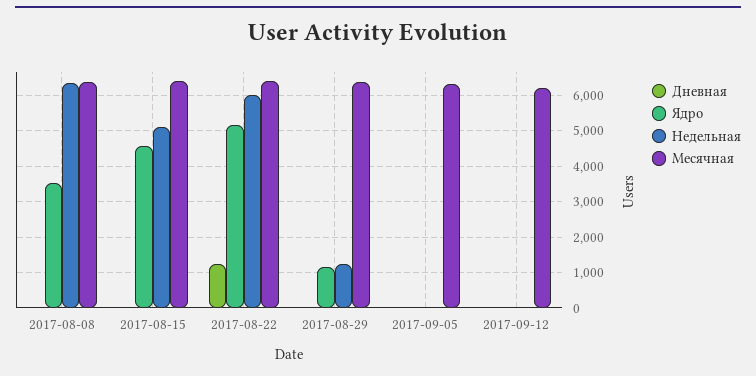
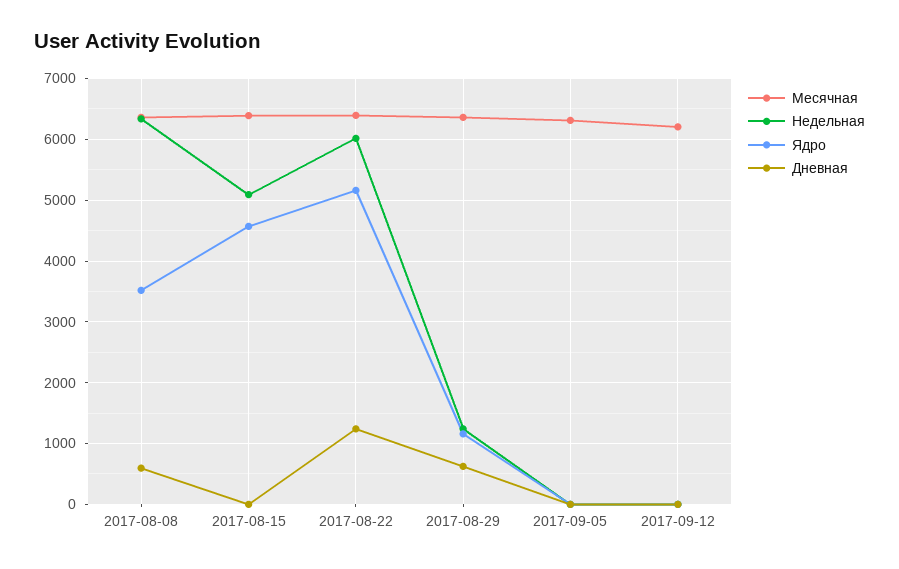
  {
    "Дневная": {
-     "2017-08-08": 0,
+     "2017-08-08": 600,
      "2017-08-15": 0,
      "2017-08-22": 1200,
-     "2017-08-29": 0,
+     "2017-08-29": 600,
      "2017-09-05": 0,
      "2017-09-12": 0
    },
    "Ядро": {
      "2017-08-08": 3500,
      "2017-08-15": 4600,
      "2017-08-22": 5200,
      "2017-08-29": 1200,
      "2017-09-05": 0,
      "2017-09-12": 0
    },
    "Недельная": {
      "2017-08-08": 6300,
      "2017-08-15": 5100,
      "2017-08-22": 6000,
      "2017-08-29": 1200,
      "2017-09-05": 0,
      "2017-09-12": 0
    },
    "Месячная": {
      "2017-08-08": 6400,
      "2017-08-15": 6400,
      "2017-08-22": 6400,
      "2017-08-29": 6400,
      "2017-09-05": 6300,
      "2017-09-12": 6200
    }
  }

